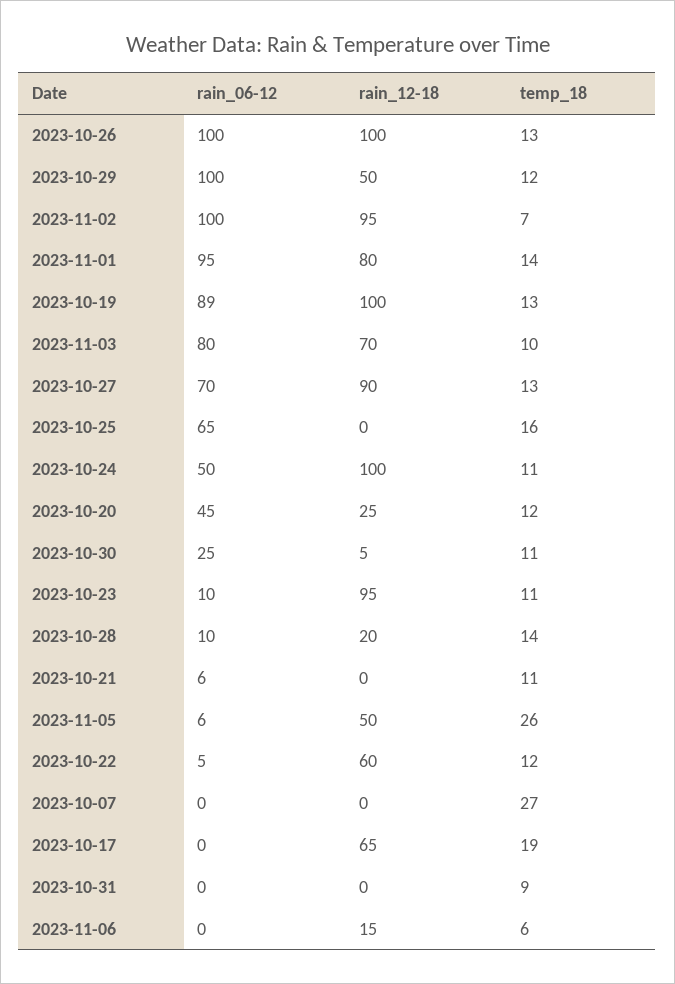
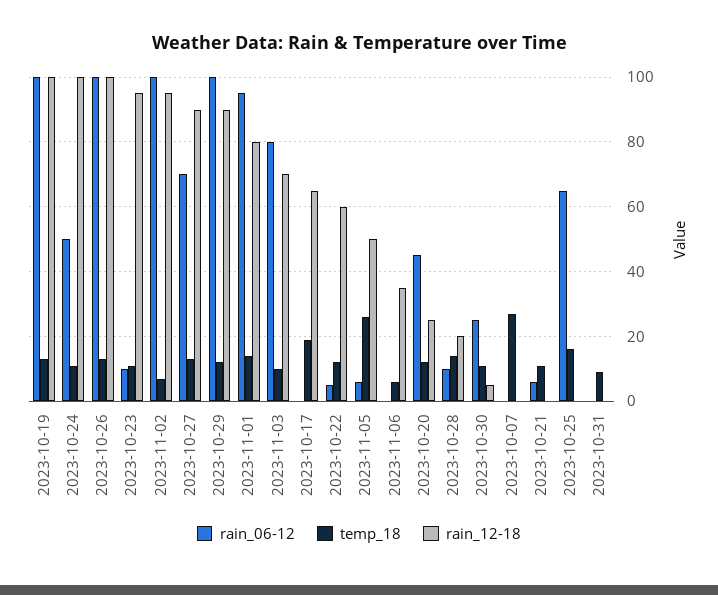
  {
    "rain_06-12": {
      "2023-10-26": 100,
      "2023-10-29": 100,
      "2023-11-02": 100,
      "2023-11-01": 95,
-     "2023-10-19": 89,
+     "2023-10-19": 100,
      "2023-11-03": 80,
      "2023-10-27": 70,
      "2023-10-25": 65,
      "2023-10-24": 50,
      "2023-10-20": 45,
      "2023-10-30": 25,
      "2023-10-23": 10,
      "2023-10-28": 10,
      "2023-10-21": 6,
      "2023-11-05": 6,
      "2023-10-22": 5,
      "2023-10-07": 0,
      "2023-10-17": 0,
      "2023-10-31": 0,
      "2023-11-06": 0
    },
    "rain_12-18": {
      "2023-10-26": 100,
-     "2023-10-29": 50,
+     "2023-10-29": 90,
      "2023-11-02": 95,
      "2023-11-01": 80,
      "2023-10-19": 100,
      "2023-11-03": 70,
      "2023-10-27": 90,
      "2023-10-25": 0,
      "2023-10-24": 100,
      "2023-10-20": 25,
      "2023-10-30": 5,
      "2023-10-23": 95,
      "2023-10-28": 20,
      "2023-10-21": 0,
      "2023-11-05": 50,
      "2023-10-22": 60,
      "2023-10-07": 0,
      "2023-10-17": 65,
      "2023-10-31": 0,
-     "2023-11-06": 15
+     "2023-11-06": 35
    },
    "temp_18": {
      "2023-10-26": 13,
      "2023-10-29": 12,
      "2023-11-02": 7,
      "2023-11-01": 14,
      "2023-10-19": 13,
      "2023-11-03": 10,
      "2023-10-27": 13,
      "2023-10-25": 16,
      "2023-10-24": 11,
      "2023-10-20": 12,
      "2023-10-30": 11,
      "2023-10-23": 11,
      "2023-10-28": 14,
      "2023-10-21": 11,
      "2023-11-05": 26,
      "2023-10-22": 12,
      "2023-10-07": 27,
      "2023-10-17": 19,
      "2023-10-31": 9,
      "2023-11-06": 6
    }
  }

